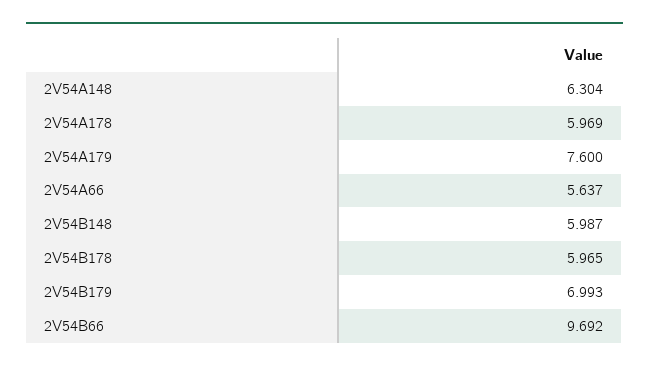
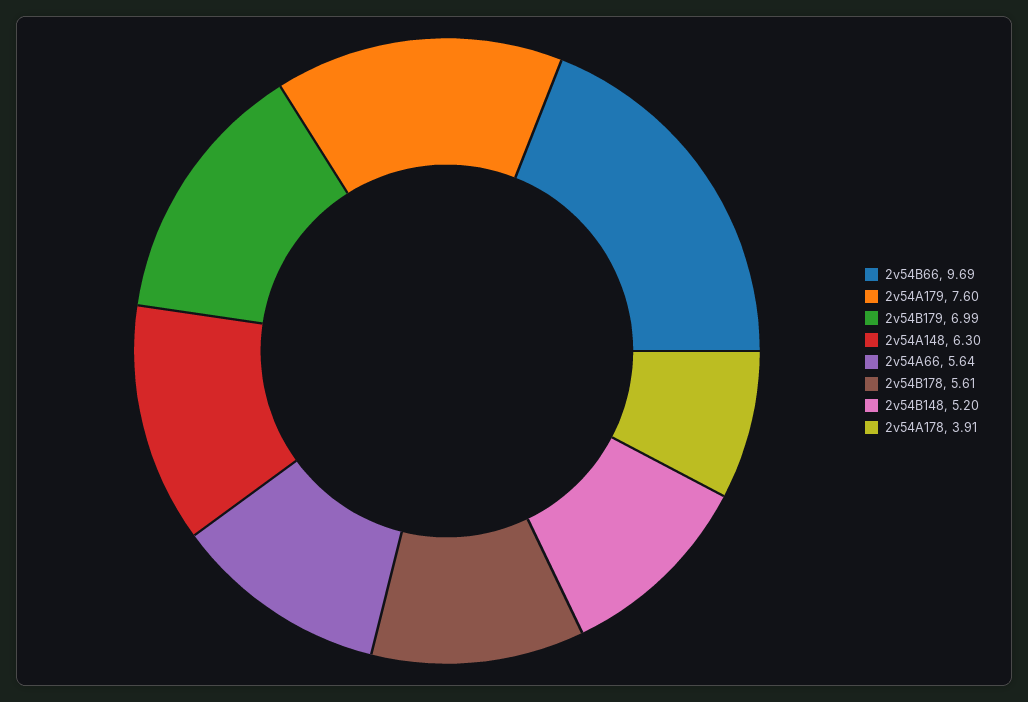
  {
    "2V54A148": 6.304,
-   "2V54A178": 5.969,
+   "2V54A178": 3.91,
    "2V54A179": 7.6,
    "2V54A66": 5.637,
-   "2V54B148": 5.987,
+   "2V54B148": 5.2,
-   "2V54B178": 5.965,
+   "2V54B178": 5.61,
    "2V54B179": 6.993,
    "2V54B66": 9.692
  }

